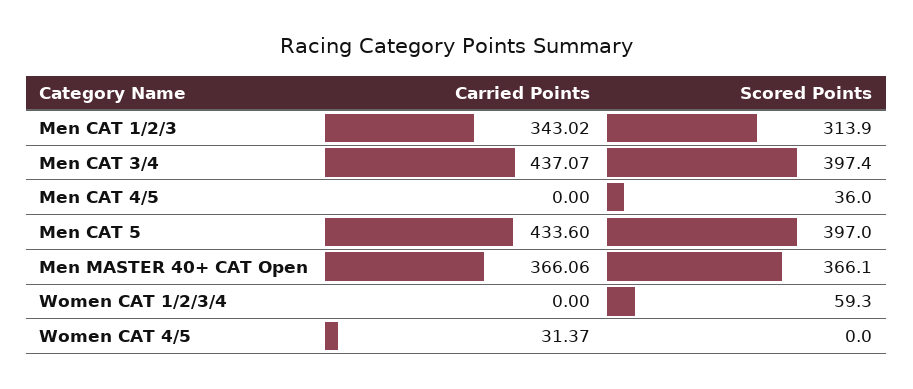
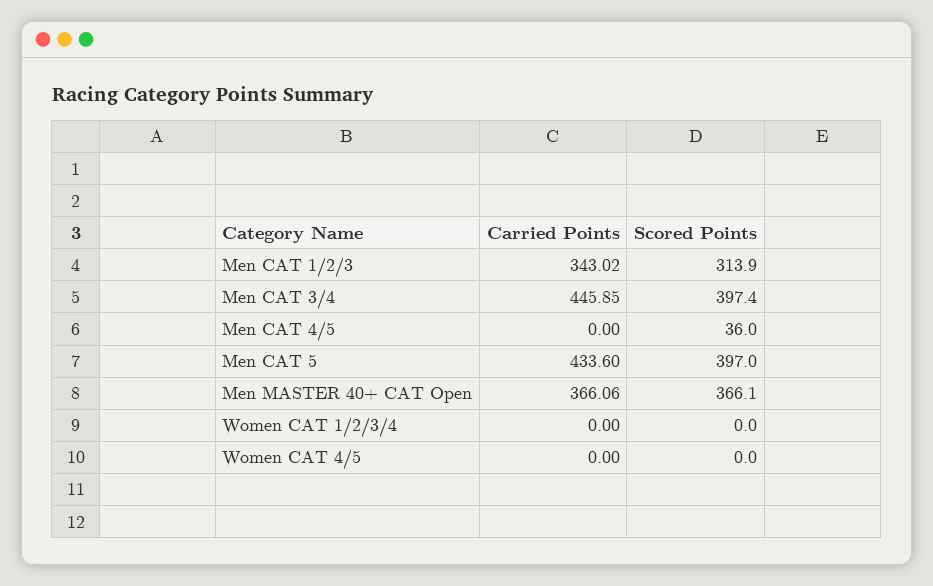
  {
    "Carried Points": {
      "Men CAT 1/2/3": 343.02,
-     "Men CAT 3/4": 437.07,
+     "Men CAT 3/4": 445.85,
      "Men CAT 4/5": 0,
      "Men CAT 5": 433.6,
      "Men MASTER 40+ CAT Open": 366.06,
      "Women CAT 1/2/3/4": 0,
-     "Women CAT 4/5": 31.37
+     "Women CAT 4/5": 0
    },
    "Scored Points": {
      "Men CAT 1/2/3": 313.9,
      "Men CAT 3/4": 397.4,
      "Men CAT 4/5": 36,
      "Men CAT 5": 397,
      "Men MASTER 40+ CAT Open": 366.1,
-     "Women CAT 1/2/3/4": 59.3,
+     "Women CAT 1/2/3/4": 0,
      "Women CAT 4/5": 0
    }
  }

